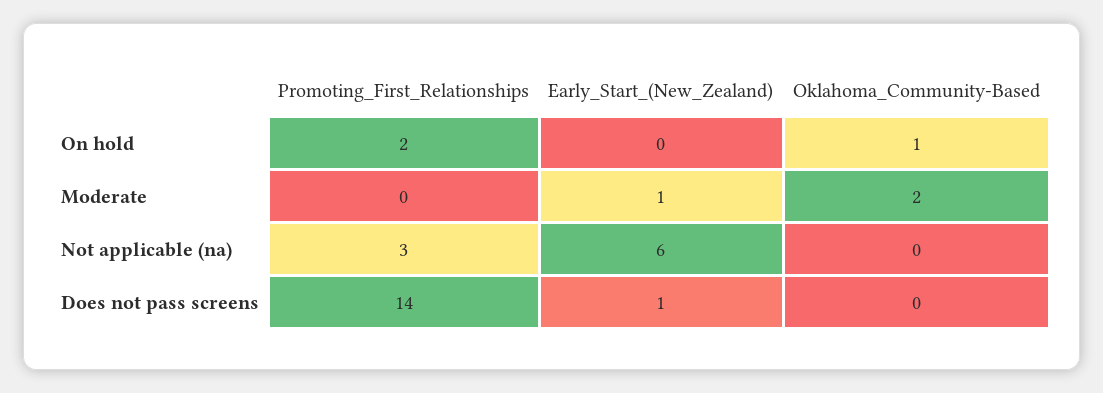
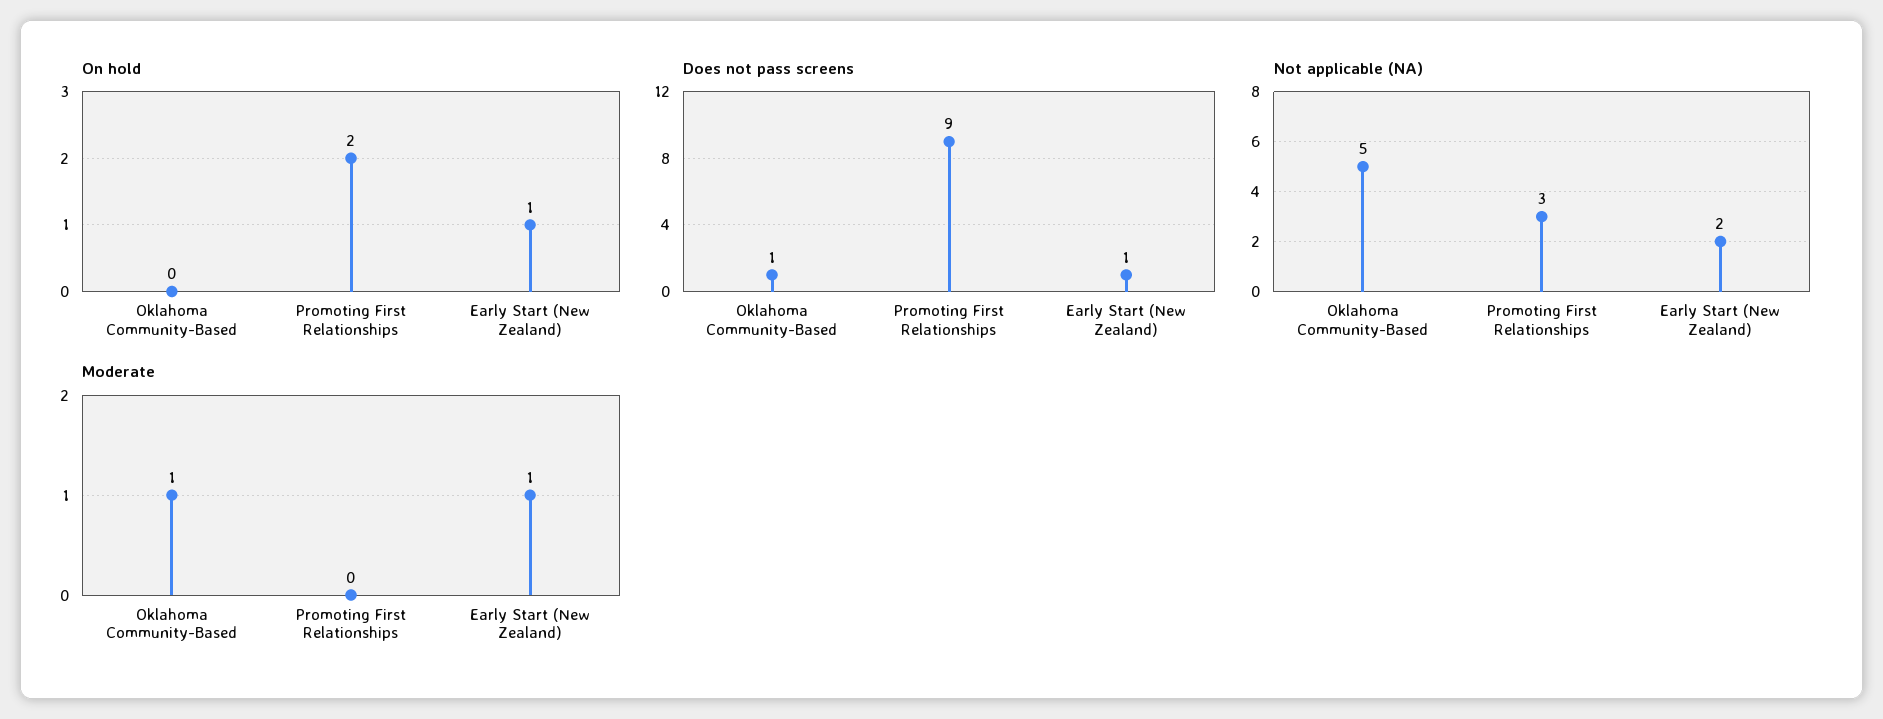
  {
    "On hold": {
      "Promoting_First_Relationships": 2,
-     "Early_Start_(New_Zealand)": 0,
+     "Early_Start_(New_Zealand)": 1,
-     "Oklahoma_Community-Based": 1
+     "Oklahoma_Community-Based": 0
    },
    "Moderate": {
      "Promoting_First_Relationships": 0,
      "Early_Start_(New_Zealand)": 1,
-     "Oklahoma_Community-Based": 2
+     "Oklahoma_Community-Based": 1
    },
    "Not applicable (na)": {
      "Promoting_First_Relationships": 3,
-     "Early_Start_(New_Zealand)": 6,
+     "Early_Start_(New_Zealand)": 2,
-     "Oklahoma_Community-Based": 0
+     "Oklahoma_Community-Based": 5
    },
    "Does not pass screens": {
-     "Promoting_First_Relationships": 14,
+     "Promoting_First_Relationships": 9,
      "Early_Start_(New_Zealand)": 1,
-     "Oklahoma_Community-Based": 0
+     "Oklahoma_Community-Based": 1
    }
  }

